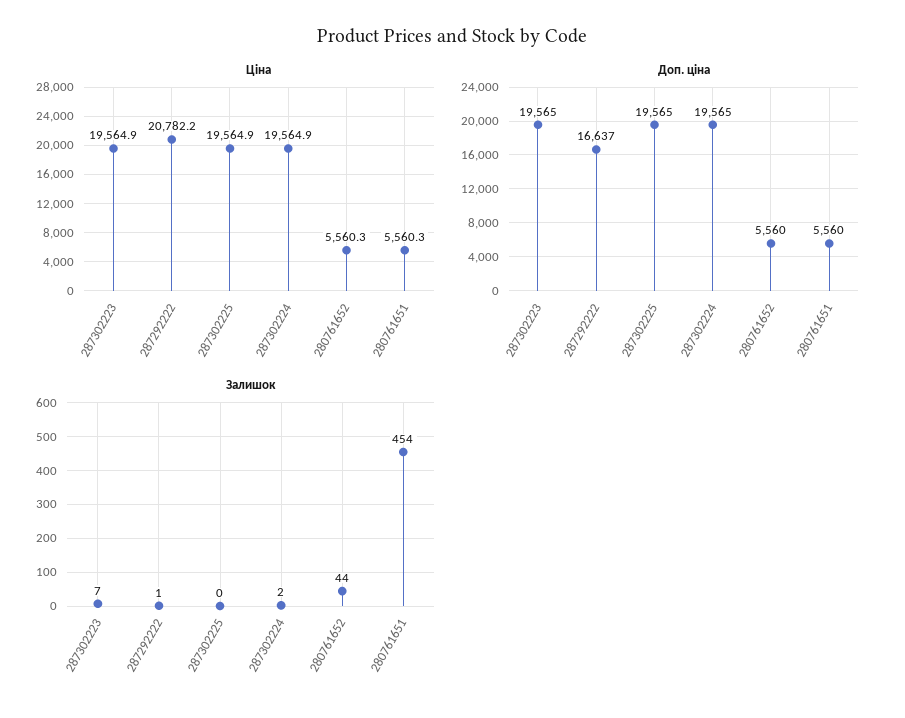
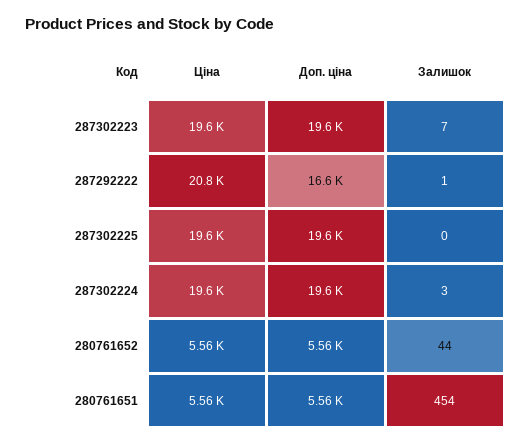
  {
    "Ціна": {
      "287302223": 19564.9,
      "287292222": 20782.2,
      "287302225": 19564.9,
      "287302224": 19564.9,
      "280761652": 5560.3,
      "280761651": 5560.3
    },
    "Доп. ціна": {
      "287302223": 19565,
      "287292222": 16637,
      "287302225": 19565,
      "287302224": 19565,
      "280761652": 5560,
      "280761651": 5560
    },
    "Залишок": {
      "287302223": 7,
      "287292222": 1,
      "287302225": 0,
-     "287302224": 2,
+     "287302224": 3,
      "280761652": 44,
      "280761651": 454
    }
  }

